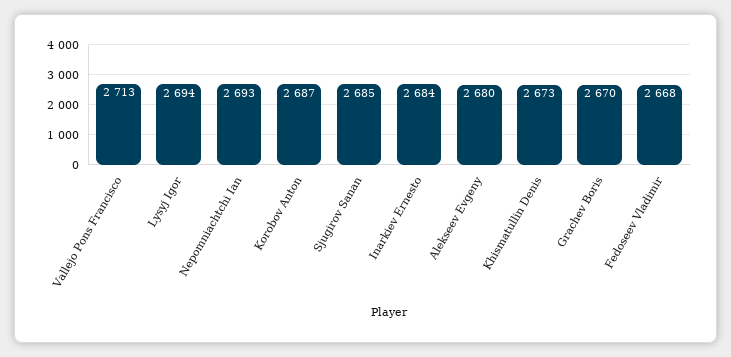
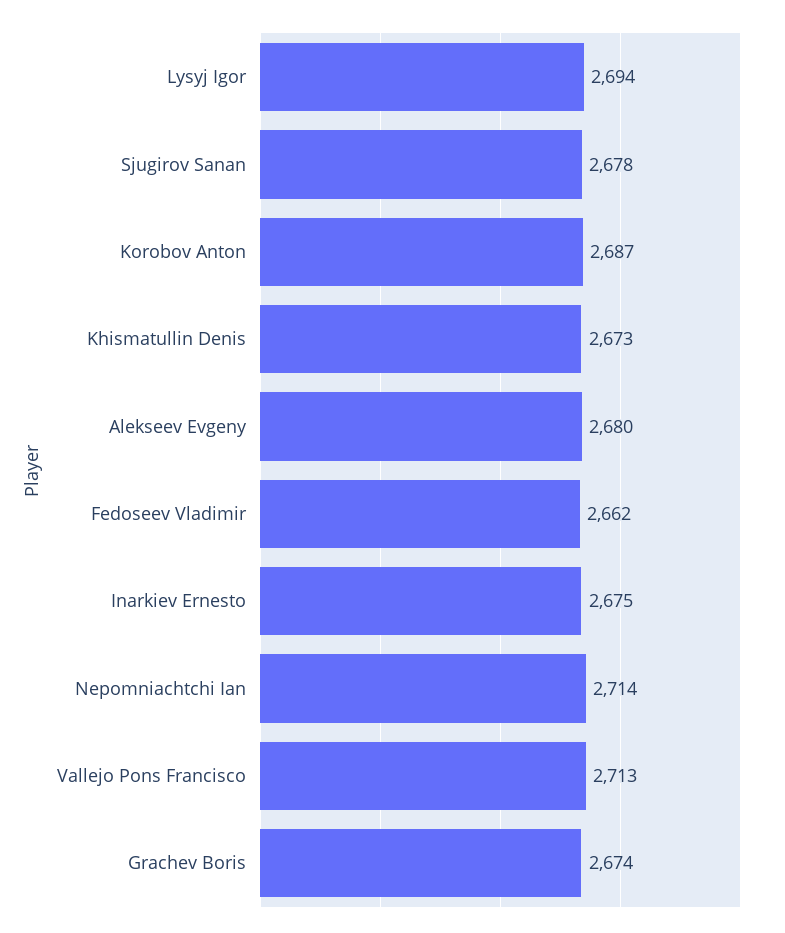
  {
    "Vallejo Pons Francisco": 2713,
    "Lysyj Igor": 2694,
-   "Nepomniachtchi Ian": 2693,
+   "Nepomniachtchi Ian": 2714,
    "Korobov Anton": 2687,
-   "Sjugirov Sanan": 2685,
+   "Sjugirov Sanan": 2678,
-   "Inarkiev Ernesto": 2684,
+   "Inarkiev Ernesto": 2675,
    "Alekseev Evgeny": 2680,
    "Khismatullin Denis": 2673,
-   "Grachev Boris": 2670,
+   "Grachev Boris": 2674,
-   "Fedoseev Vladimir": 2668
+   "Fedoseev Vladimir": 2662
  }

